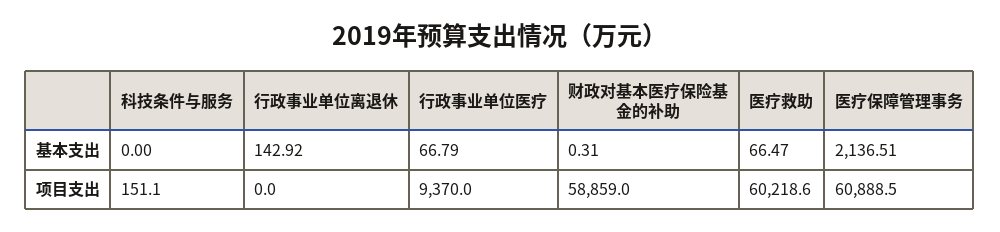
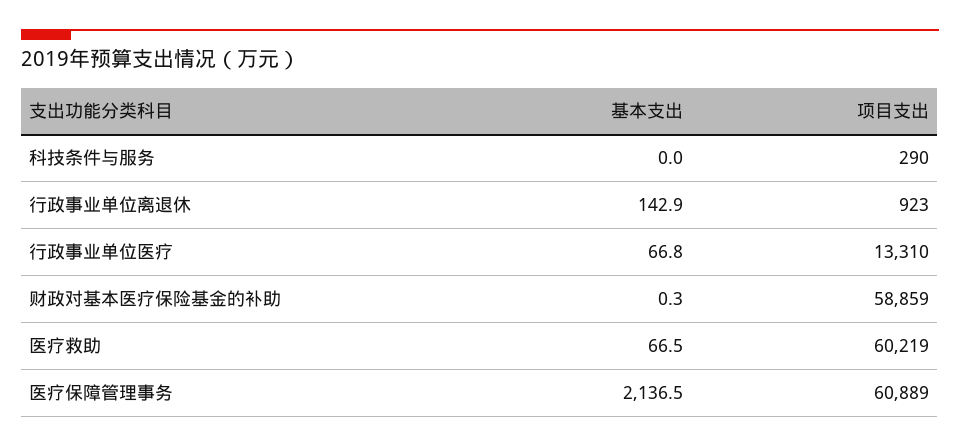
  {
    "科技条件与服务": {
      "基本支出": 0,
-     "项目支出": 151.1
+     "项目支出": 290
    },
    "行政事业单位离退休": {
      "基本支出": 142.92,
-     "项目支出": 0
+     "项目支出": 923
    },
    "行政事业单位医疗": {
      "基本支出": 66.79,
-     "项目支出": 9370
+     "项目支出": 13310
    },
    "财政对基本医疗保险基金的补助": {
      "基本支出": 0.31,
      "项目支出": 58859
    },
    "医疗救助": {
      "基本支出": 66.47,
      "项目支出": 60218.6
    },
    "医疗保障管理事务": {
      "基本支出": 2136.51,
      "项目支出": 60888.5
    }
  }

